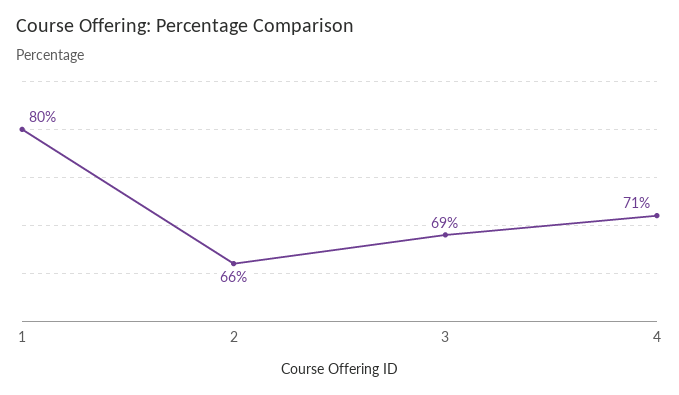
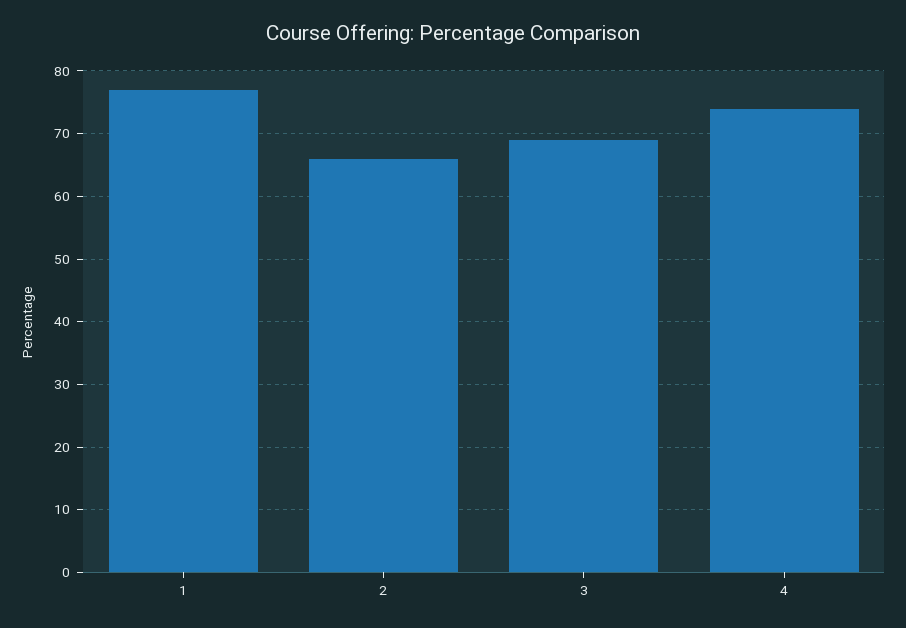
  {
-   "1": 80,
+   "1": 77,
    "2": 66,
    "3": 69,
-   "4": 71
+   "4": 74
  }

